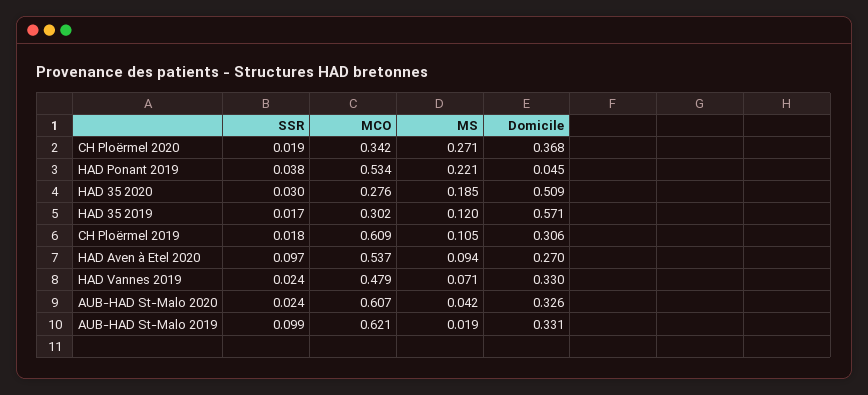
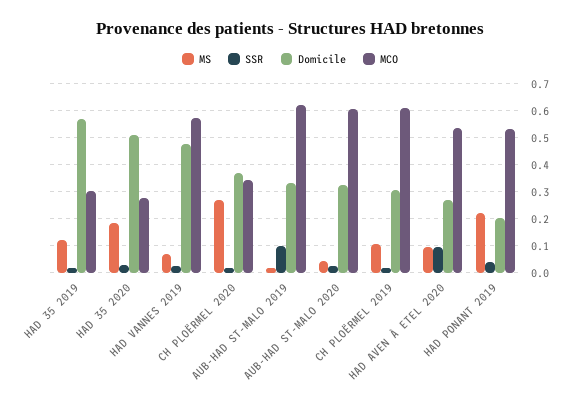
  {
    "SSR": {
      "CH Ploërmel 2020": 0.019,
      "HAD Ponant 2019": 0.038,
      "HAD 35 2020": 0.03,
      "HAD 35 2019": 0.017,
      "CH Ploërmel 2019": 0.018,
      "HAD Aven à Etel 2020": 0.097,
      "HAD Vannes 2019": 0.024,
      "AUB-HAD St-Malo 2020": 0.024,
      "AUB-HAD St-Malo 2019": 0.099
    },
    "MCO": {
      "CH Ploërmel 2020": 0.342,
      "HAD Ponant 2019": 0.534,
      "HAD 35 2020": 0.276,
      "HAD 35 2019": 0.302,
      "CH Ploërmel 2019": 0.609,
      "HAD Aven à Etel 2020": 0.537,
-     "HAD Vannes 2019": 0.479,
+     "HAD Vannes 2019": 0.575,
      "AUB-HAD St-Malo 2020": 0.607,
      "AUB-HAD St-Malo 2019": 0.621
    },
    "MS": {
      "CH Ploërmel 2020": 0.271,
      "HAD Ponant 2019": 0.221,
      "HAD 35 2020": 0.185,
      "HAD 35 2019": 0.12,
      "CH Ploërmel 2019": 0.105,
      "HAD Aven à Etel 2020": 0.094,
      "HAD Vannes 2019": 0.071,
      "AUB-HAD St-Malo 2020": 0.042,
      "AUB-HAD St-Malo 2019": 0.019
    },
    "Domicile": {
      "CH Ploërmel 2020": 0.368,
-     "HAD Ponant 2019": 0.045,
+     "HAD Ponant 2019": 0.2,
      "HAD 35 2020": 0.509,
      "HAD 35 2019": 0.571,
      "CH Ploërmel 2019": 0.306,
      "HAD Aven à Etel 2020": 0.27,
-     "HAD Vannes 2019": 0.33,
+     "HAD Vannes 2019": 0.475,
      "AUB-HAD St-Malo 2020": 0.326,
      "AUB-HAD St-Malo 2019": 0.331
    }
  }

